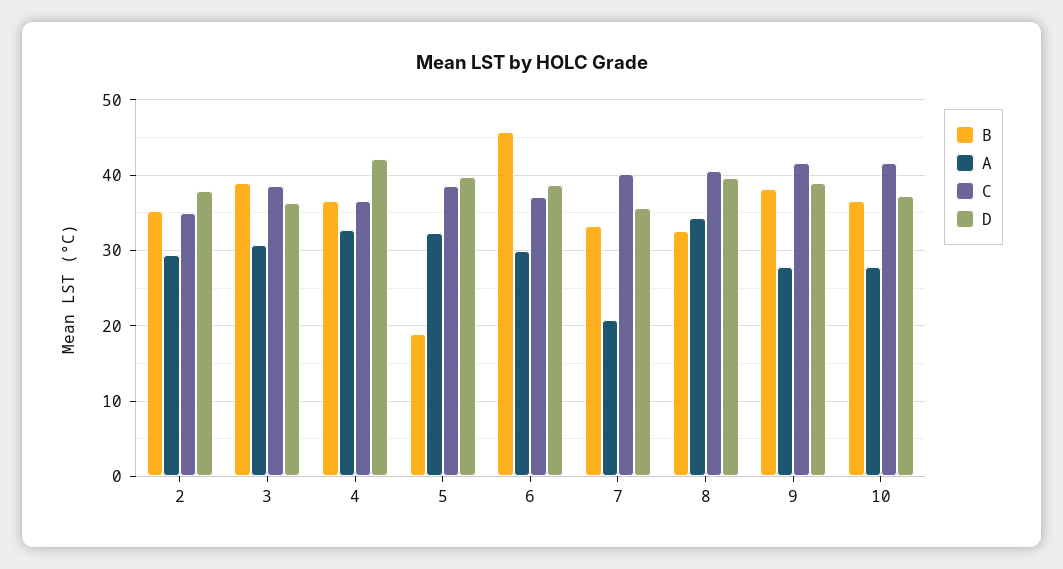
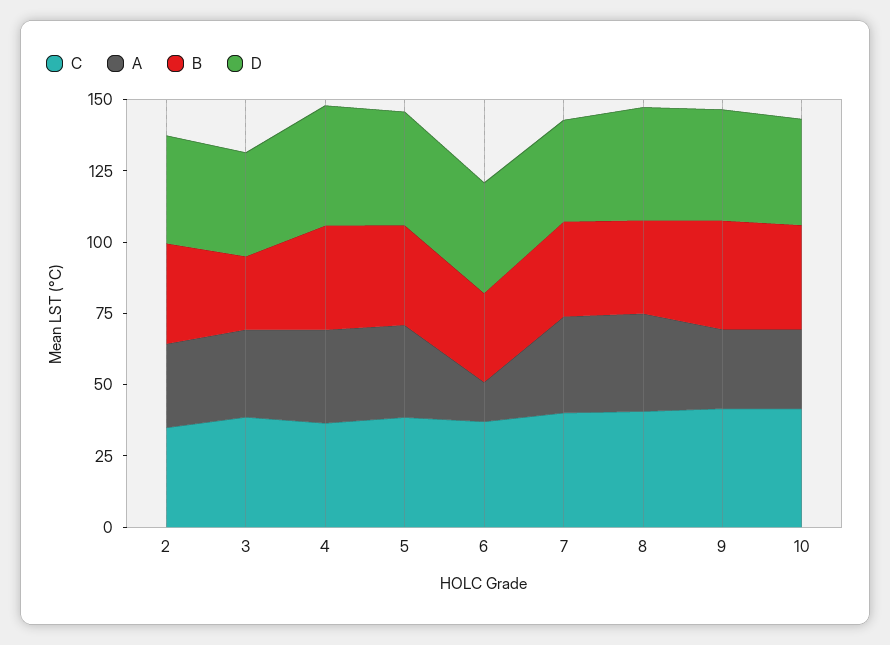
  {
    "B": {
      "2": 35,
-     "3": 39,
+     "3": 25,
      "4": 37,
-     "5": 19,
+     "5": 35,
-     "6": 46,
+     "6": 30,
      "7": 33,
      "8": 33,
      "9": 38,
      "10": 37
    },
    "A": {
      "2": 29,
      "3": 31,
      "4": 33,
      "5": 32,
-     "6": 30,
+     "6": 15,
-     "7": 21,
+     "7": 35,
      "8": 34,
      "9": 28,
      "10": 28
    },
    "C": {
      "2": 35,
      "3": 39,
      "4": 37,
      "5": 39,
      "6": 37,
      "7": 40,
      "8": 41,
      "9": 42,
      "10": 42
    },
    "D": {
      "2": 38,
      "3": 36,
      "4": 42,
      "5": 40,
      "6": 39,
      "7": 36,
      "8": 40,
      "9": 39,
      "10": 37
    }
  }

